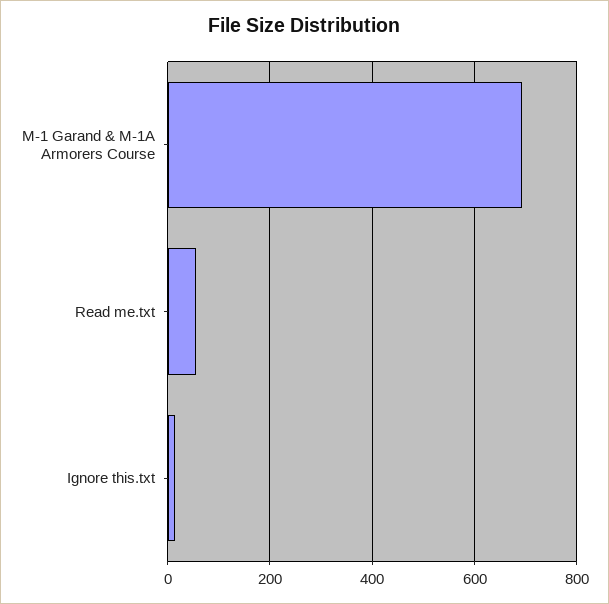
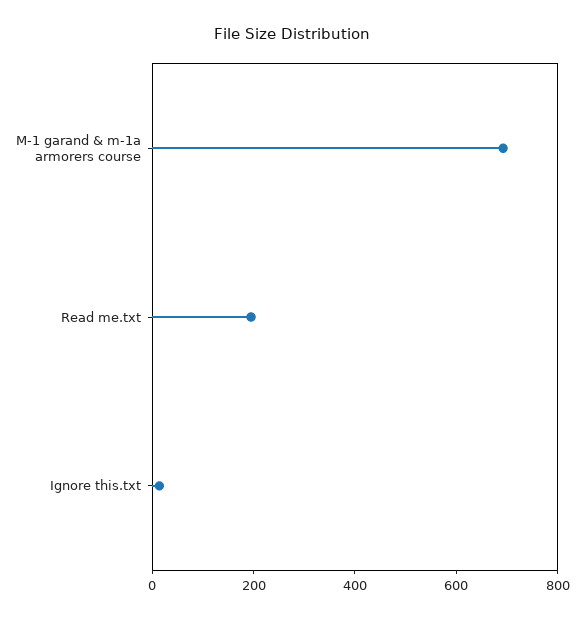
  {
    "M-1 Garand & M-1A Armorers Course": 700,
-   "Read me.txt": 60,
+   "Read me.txt": 200,
    "Ignore this.txt": 20
  }

